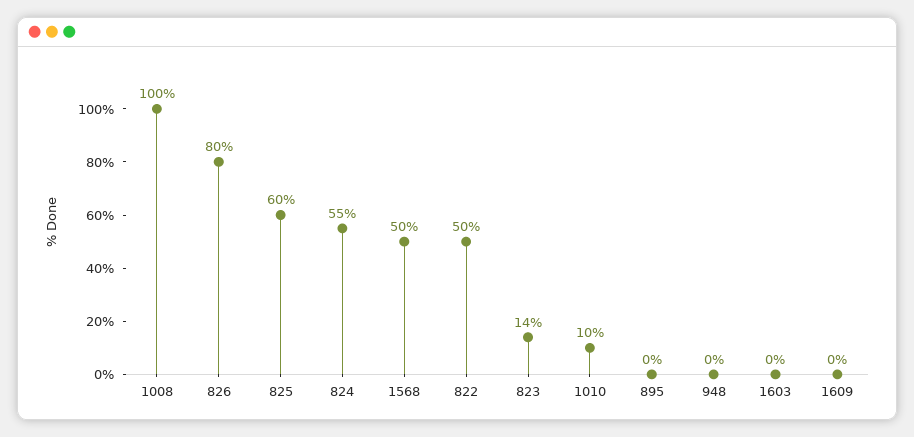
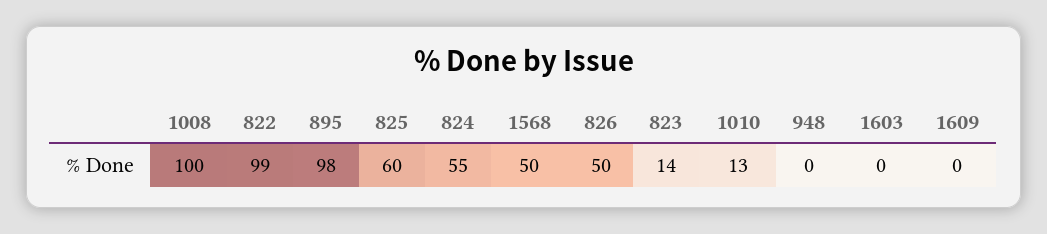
  {
    "1008": 100,
-   "826": 80,
+   "826": 50,
    "825": 60,
    "824": 55,
    "1568": 50,
-   "822": 50,
+   "822": 99,
    "823": 14,
-   "1010": 10,
+   "1010": 13,
-   "895": 0,
+   "895": 98,
    "948": 0,
    "1603": 0,
    "1609": 0
  }

